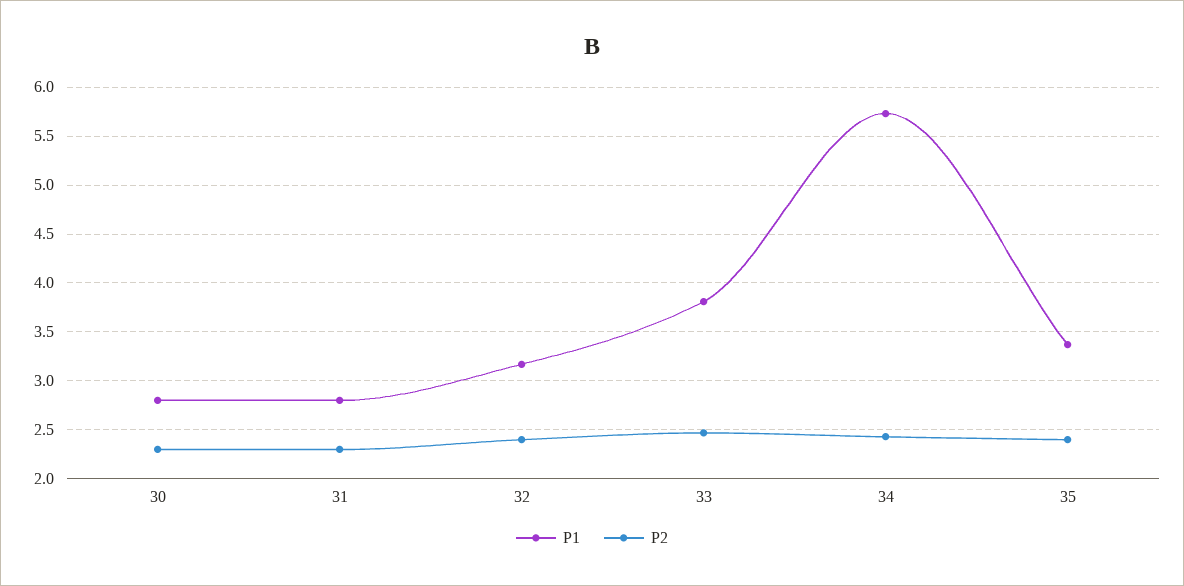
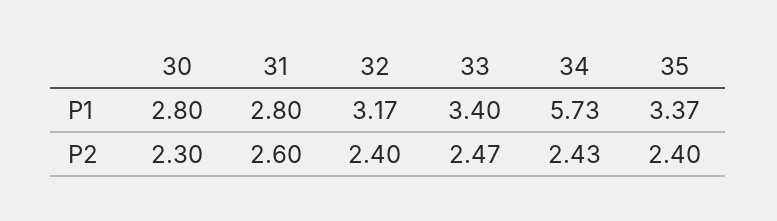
  {
    "P1": {
      "30": 2.8,
      "31": 2.8,
      "32": 3.17,
-     "33": 3.8,
+     "33": 3.4,
      "34": 5.73,
      "35": 3.37
    },
    "P2": {
      "30": 2.3,
-     "31": 2.3,
+     "31": 2.6,
      "32": 2.4,
      "33": 2.47,
      "34": 2.43,
      "35": 2.4
    }
  }

